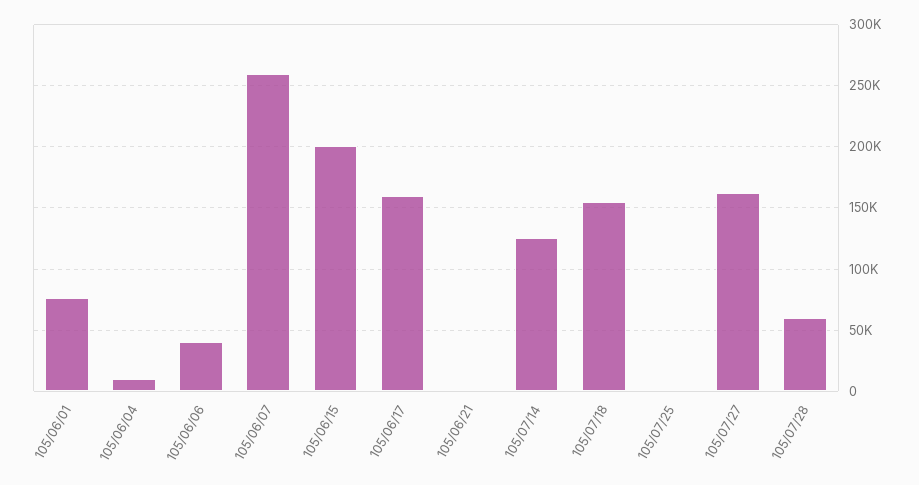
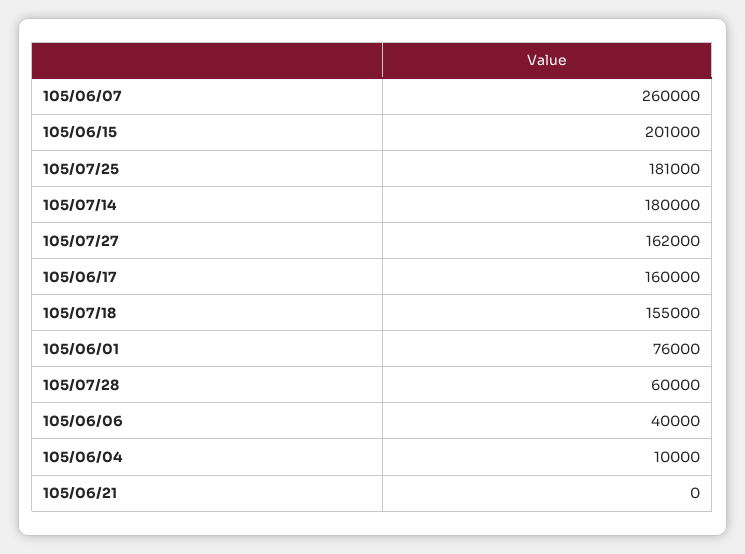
  {
    "105/06/01": 76000,
    "105/06/04": 10000,
    "105/06/06": 40000,
    "105/06/07": 260000,
    "105/06/15": 201000,
    "105/06/17": 160000,
    "105/06/21": 0,
-   "105/07/14": 125000,
+   "105/07/14": 180000,
    "105/07/18": 155000,
-   "105/07/25": 0,
+   "105/07/25": 181000,
    "105/07/27": 162000,
    "105/07/28": 60000
  }

